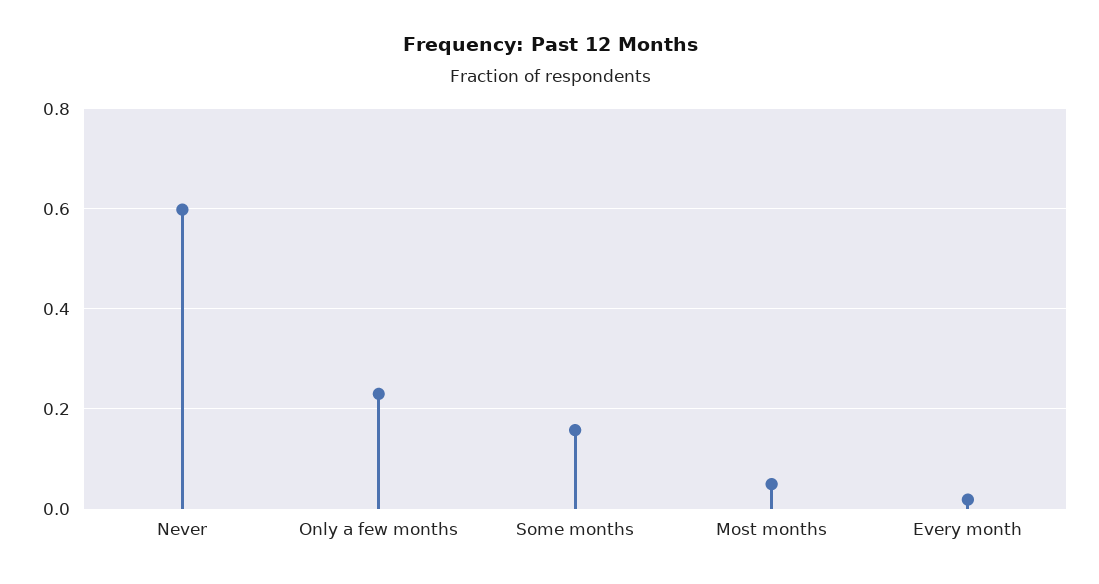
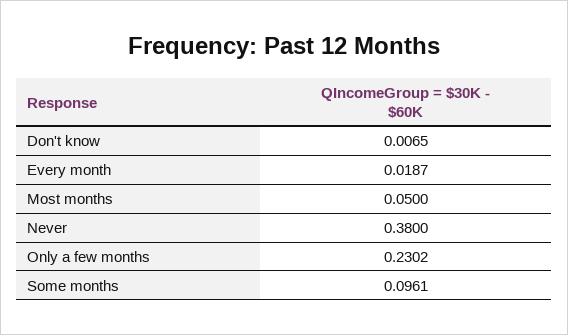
  {
-   "Never": 0.6,
+   "Never": 0.38,
    "Only a few months": 0.2302,
-   "Some months": 0.16,
+   "Some months": 0.0961,
    "Most months": 0.05,
-   "Every month": 0.0187
+   "Every month": 0.0187,
+   "Don't know": 0.0065
  }

